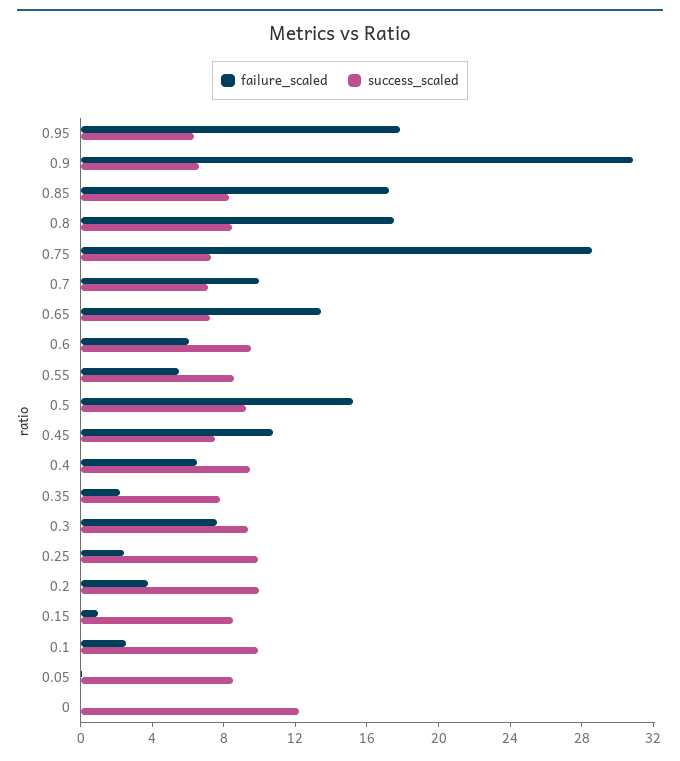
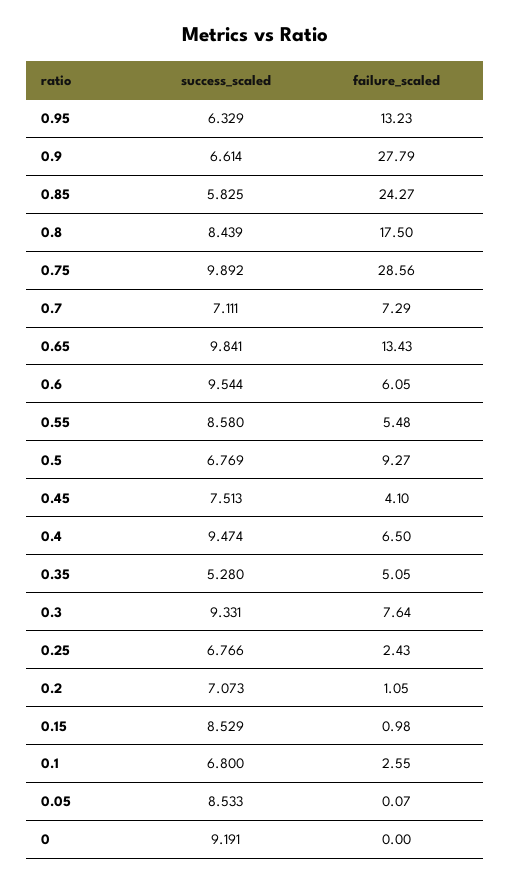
  {
    "failure_scaled": {
-     "0.95": 18,
+     "0.95": 13.23,
-     "0.9": 31,
+     "0.9": 27.79,
-     "0.85": 17,
+     "0.85": 24.27,
      "0.8": 17.5,
      "0.75": 28.56,
-     "0.7": 10,
+     "0.7": 7.29,
      "0.65": 13.43,
      "0.6": 6.05,
      "0.55": 5.48,
-     "0.5": 15,
+     "0.5": 9.27,
-     "0.45": 11,
+     "0.45": 4.1,
      "0.4": 6.5,
-     "0.35": 2,
+     "0.35": 5.05,
      "0.3": 7.64,
      "0.25": 2.43,
-     "0.2": 4,
+     "0.2": 1.05,
      "0.15": 0.98,
      "0.1": 2.55,
      "0.05": 0.07,
      "0": 0
    },
    "success_scaled": {
      "0.95": 6.329,
      "0.9": 6.614,
-     "0.85": 8,
+     "0.85": 5.825,
      "0.8": 8.439,
-     "0.75": 7,
+     "0.75": 9.892,
      "0.7": 7.111,
-     "0.65": 7,
+     "0.65": 9.841,
      "0.6": 9.544,
      "0.55": 8.58,
-     "0.5": 9,
+     "0.5": 6.769,
      "0.45": 7.513,
      "0.4": 9.474,
-     "0.35": 8,
+     "0.35": 5.28,
      "0.3": 9.331,
-     "0.25": 10,
+     "0.25": 6.766,
-     "0.2": 10,
+     "0.2": 7.073,
      "0.15": 8.529,
-     "0.1": 10,
+     "0.1": 6.8,
      "0.05": 8.533,
-     "0": 12
+     "0": 9.191
    }
  }

